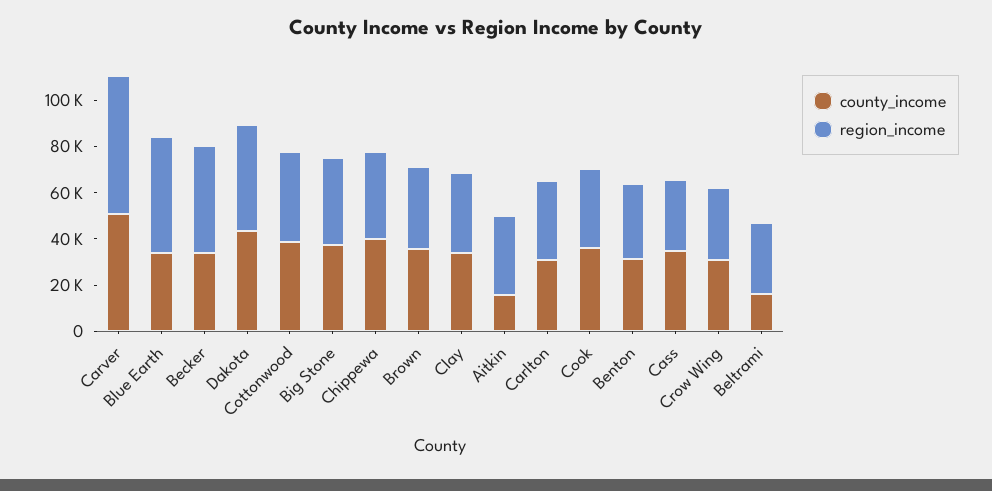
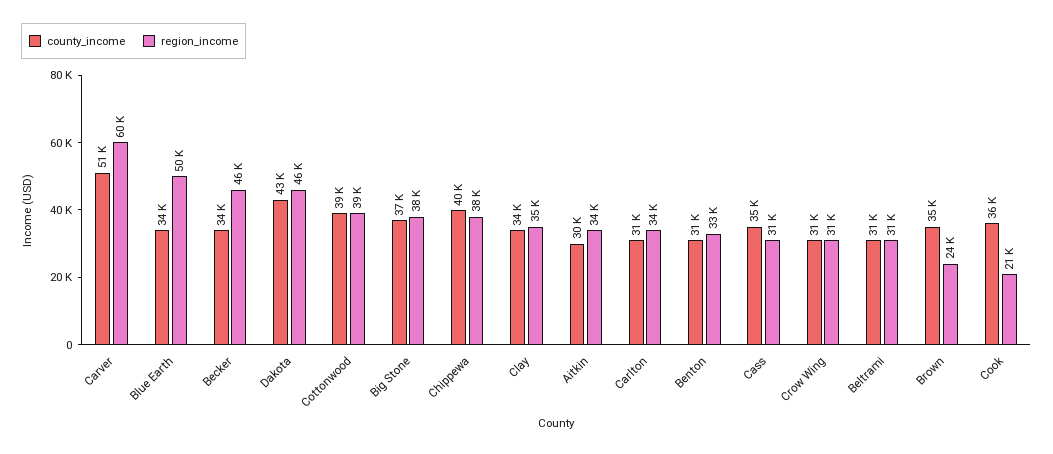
  {
    "county_income": {
      "Carver": 51000,
      "Blue Earth": 34000,
      "Becker": 34000,
      "Dakota": 43000,
      "Cottonwood": 39000,
      "Big Stone": 37000,
      "Chippewa": 40000,
      "Brown": 35000,
      "Clay": 34000,
-     "Aitkin": 15000,
+     "Aitkin": 30000,
      "Carlton": 31000,
      "Cook": 36000,
      "Benton": 31000,
      "Cass": 35000,
      "Crow Wing": 31000,
-     "Beltrami": 15000
+     "Beltrami": 31000
    },
    "region_income": {
      "Carver": 60000,
      "Blue Earth": 50000,
      "Becker": 46000,
      "Dakota": 46000,
      "Cottonwood": 39000,
      "Big Stone": 38000,
      "Chippewa": 38000,
-     "Brown": 35000,
+     "Brown": 24000,
      "Clay": 35000,
      "Aitkin": 34000,
      "Carlton": 34000,
-     "Cook": 35000,
+     "Cook": 21000,
      "Benton": 33000,
      "Cass": 31000,
      "Crow Wing": 31000,
      "Beltrami": 31000
    }
  }

